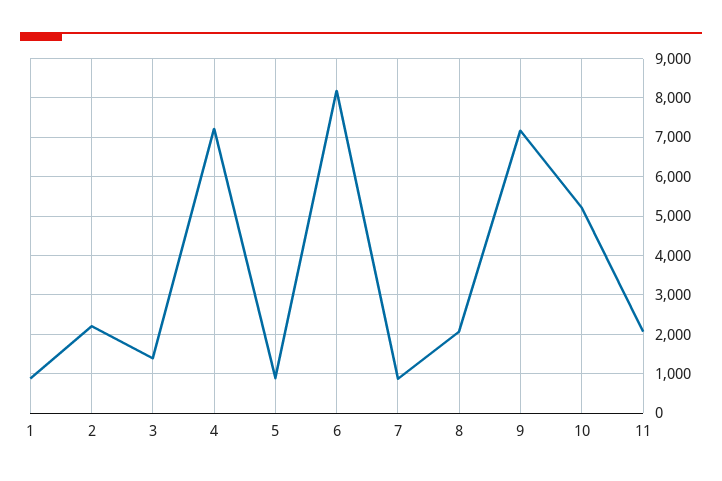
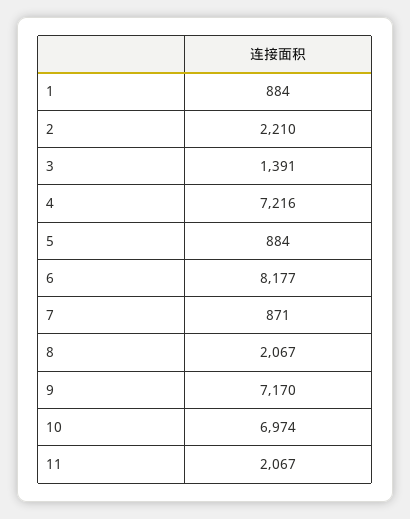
  {
    "1": 884,
    "2": 2210,
    "3": 1391,
    "4": 7216,
    "5": 884,
    "6": 8177,
    "7": 871,
    "8": 2067,
    "9": 7170,
-   "10": 5200,
+   "10": 6974,
    "11": 2067
  }

